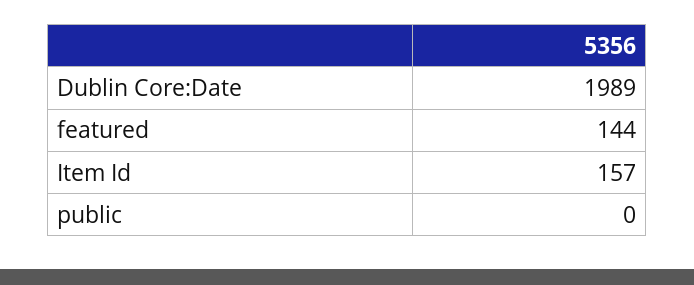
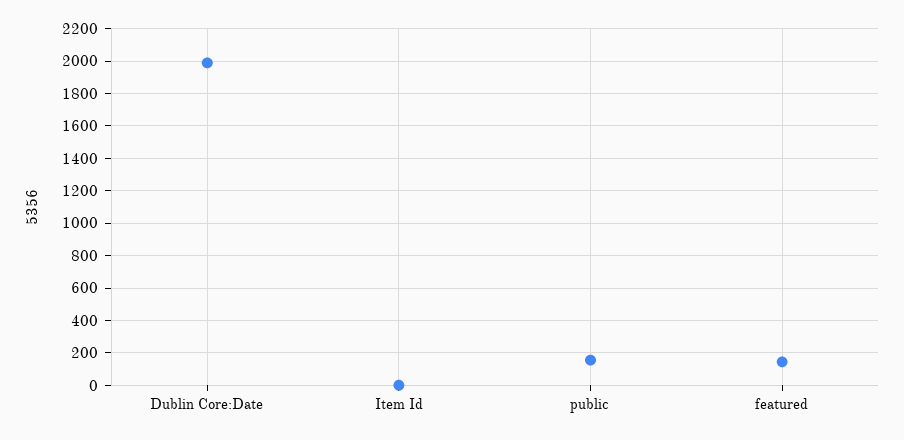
  {
    "Dublin Core:Date": 1989,
    "featured": 144,
-   "Item Id": 157,
+   "Item Id": 0,
-   "public": 0
+   "public": 150
  }

